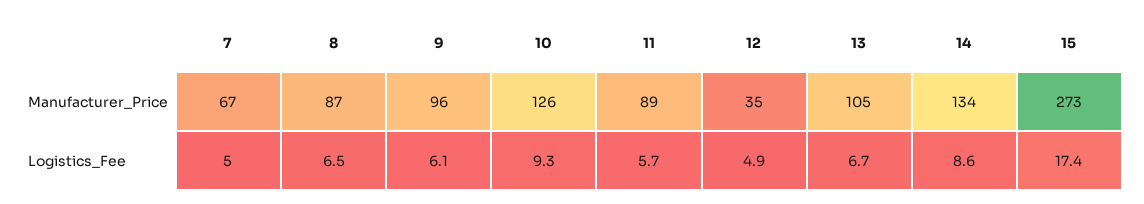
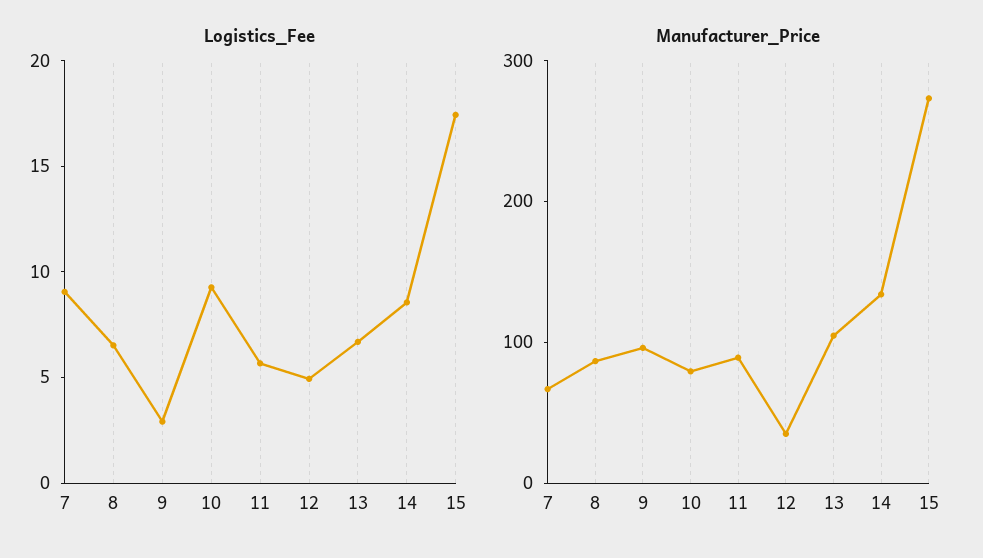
  {
    "Manufacturer_Price": {
      "7": 67,
      "8": 87,
      "9": 96,
-     "10": 126,
+     "10": 80,
      "11": 89,
      "12": 35,
      "13": 105,
      "14": 134,
      "15": 273
    },
    "Logistics_Fee": {
-     "7": 5,
+     "7": 9,
      "8": 6.5,
-     "9": 6.1,
+     "9": 3,
      "10": 9.3,
      "11": 5.7,
      "12": 4.9,
      "13": 6.7,
      "14": 8.6,
      "15": 17.4
    }
  }

